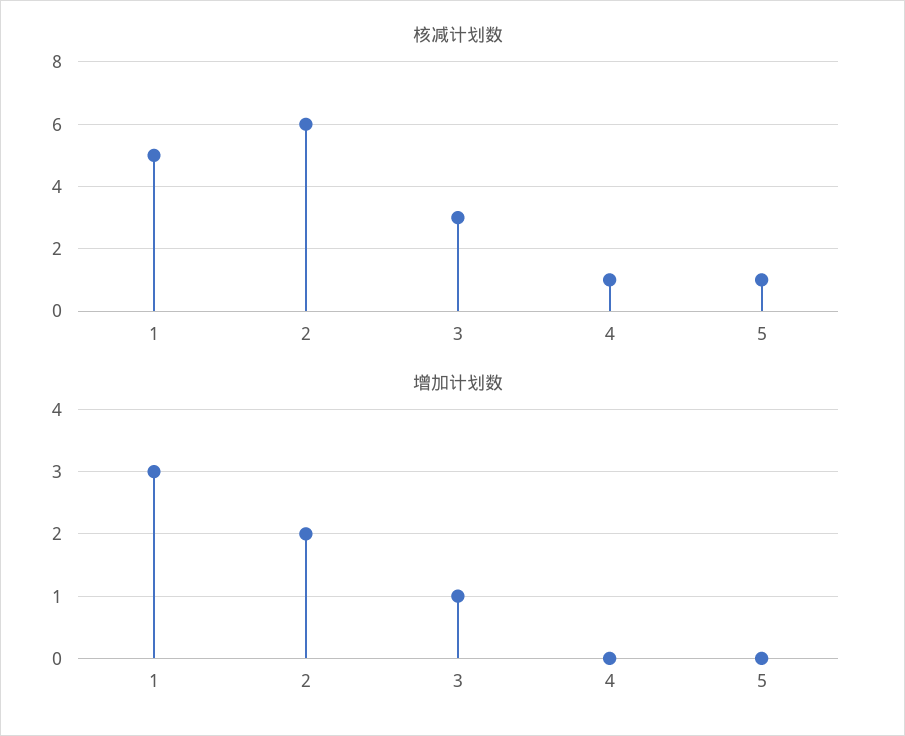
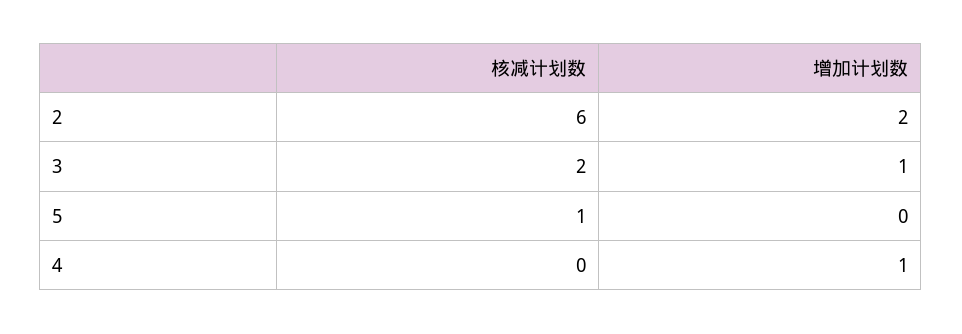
  {
    "核减计划数": {
-     "1": 5,
      "2": 6,
-     "3": 3,
+     "3": 2,
-     "4": 1,
+     "4": 0,
      "5": 1
    },
    "增加计划数": {
-     "1": 3,
      "2": 2,
      "3": 1,
-     "4": 0,
+     "4": 1,
      "5": 0
    }
  }

